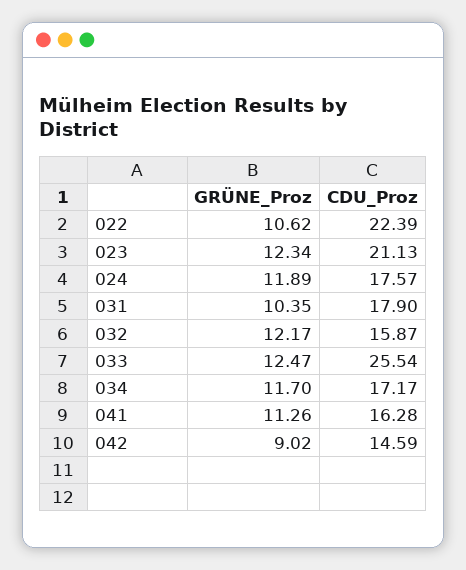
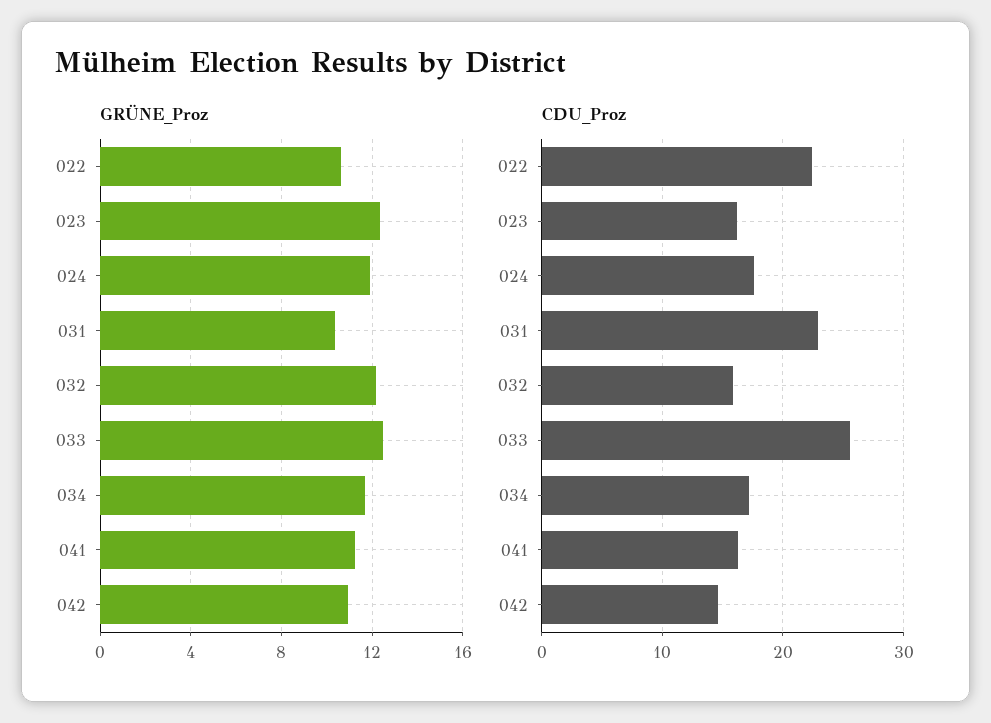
  {
    "GRÜNE_Proz": {
      "022": 10.62,
      "023": 12.34,
      "024": 11.89,
      "031": 10.35,
      "032": 12.17,
      "033": 12.47,
      "034": 11.7,
      "041": 11.26,
-     "042": 9.02
+     "042": 11
    },
    "CDU_Proz": {
      "022": 22.39,
-     "023": 21.13,
+     "023": 16,
      "024": 17.57,
-     "031": 17.9,
+     "031": 23,
      "032": 15.87,
      "033": 25.54,
      "034": 17.17,
      "041": 16.28,
      "042": 14.59
    }
  }

